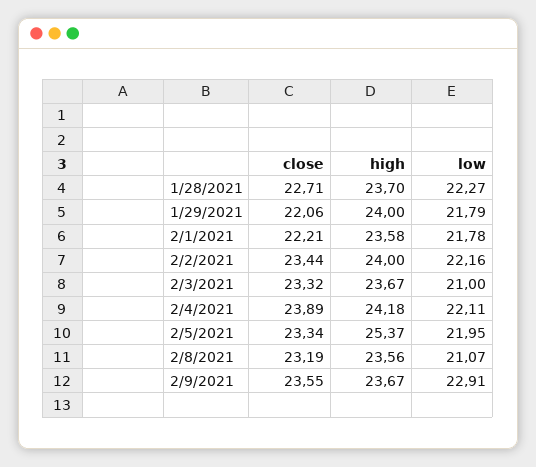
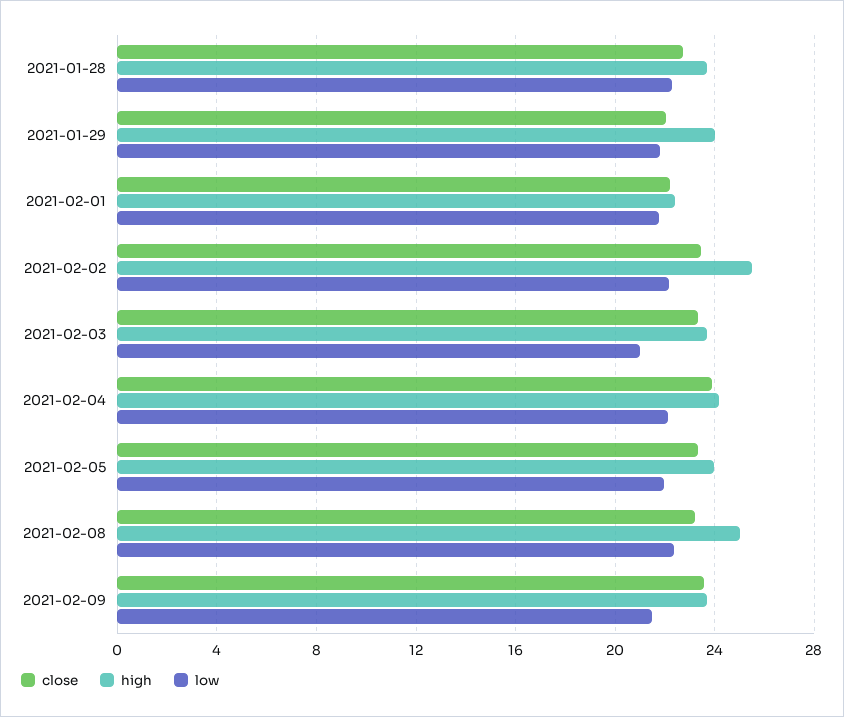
  {
    "close": {
      "1/28/2021": 22.71,
      "1/29/2021": 22.06,
      "2/1/2021": 22.21,
      "2/2/2021": 23.44,
      "2/3/2021": 23.32,
      "2/4/2021": 23.89,
      "2/5/2021": 23.34,
      "2/8/2021": 23.19,
      "2/9/2021": 23.55
    },
    "high": {
      "1/28/2021": 23.7,
      "1/29/2021": 24,
-     "2/1/2021": 23.58,
+     "2/1/2021": 22.5,
-     "2/2/2021": 24,
+     "2/2/2021": 25.5,
      "2/3/2021": 23.67,
      "2/4/2021": 24.18,
-     "2/5/2021": 25.37,
+     "2/5/2021": 24,
-     "2/8/2021": 23.56,
+     "2/8/2021": 25,
      "2/9/2021": 23.67
    },
    "low": {
      "1/28/2021": 22.27,
      "1/29/2021": 21.79,
      "2/1/2021": 21.78,
      "2/2/2021": 22.16,
      "2/3/2021": 21,
      "2/4/2021": 22.11,
      "2/5/2021": 21.95,
-     "2/8/2021": 21.07,
+     "2/8/2021": 22.5,
-     "2/9/2021": 22.91
+     "2/9/2021": 21.5
    }
  }

